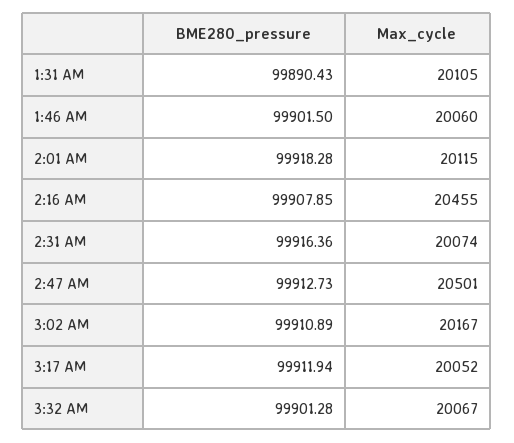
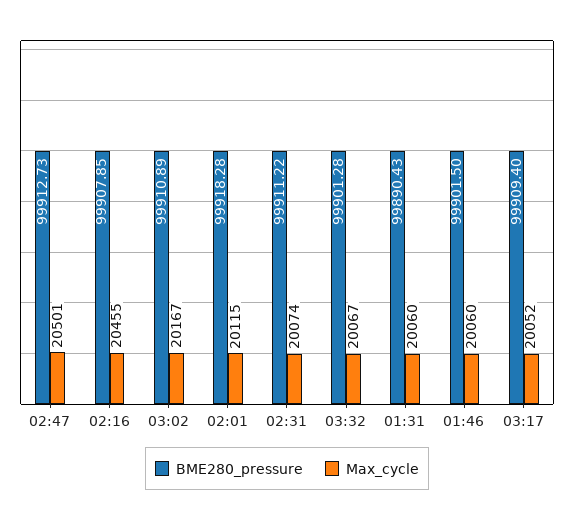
  {
    "BME280_pressure": {
      "1:31 AM": 99890.43,
      "1:46 AM": 99901.5,
      "2:01 AM": 99918.28,
      "2:16 AM": 99907.85,
-     "2:31 AM": 99916.36,
+     "2:31 AM": 99911.22,
      "2:47 AM": 99912.73,
      "3:02 AM": 99910.89,
-     "3:17 AM": 99911.94,
+     "3:17 AM": 99909.4,
      "3:32 AM": 99901.28
    },
    "Max_cycle": {
-     "1:31 AM": 20105,
+     "1:31 AM": 20060,
      "1:46 AM": 20060,
      "2:01 AM": 20115,
      "2:16 AM": 20455,
      "2:31 AM": 20074,
      "2:47 AM": 20501,
      "3:02 AM": 20167,
      "3:17 AM": 20052,
      "3:32 AM": 20067
    }
  }

